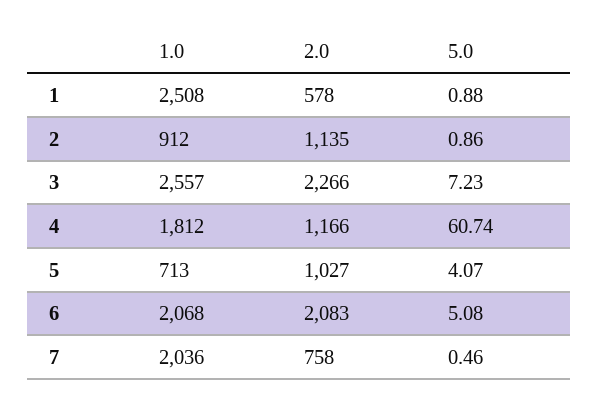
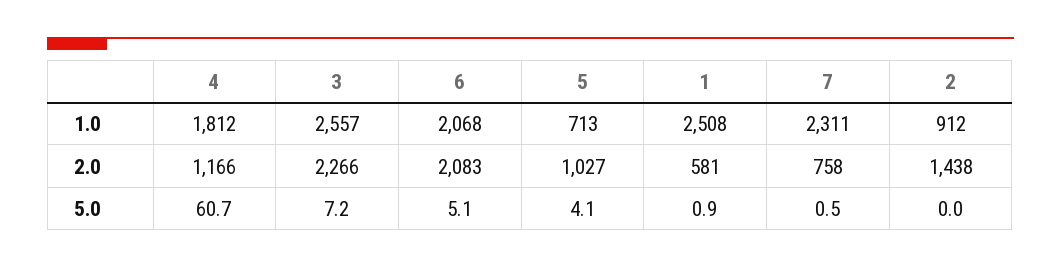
  {
    "1.0": {
      "1": 2508,
      "2": 912,
      "3": 2557,
      "4": 1812,
      "5": 713,
      "6": 2068,
-     "7": 2036
+     "7": 2311
    },
    "2.0": {
-     "1": 578,
+     "1": 581,
-     "2": 1135,
+     "2": 1438,
      "3": 2266,
      "4": 1166,
      "5": 1027,
      "6": 2083,
      "7": 758
    },
    "5.0": {
      "1": 0.88,
-     "2": 0.86,
+     "2": 0,
      "3": 7.23,
      "4": 60.74,
      "5": 4.07,
      "6": 5.08,
      "7": 0.46
    }
  }

